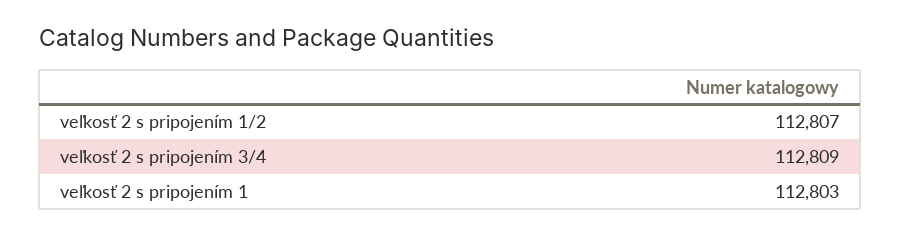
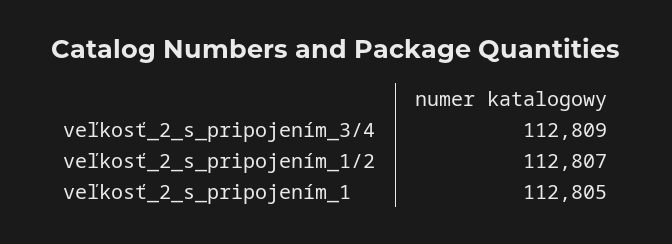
  {
    "veľkosť 2 s pripojením 1/2": 112807,
    "veľkosť 2 s pripojením 3/4": 112809,
-   "veľkosť 2 s pripojením 1": 112803
+   "veľkosť 2 s pripojením 1": 112805
  }

